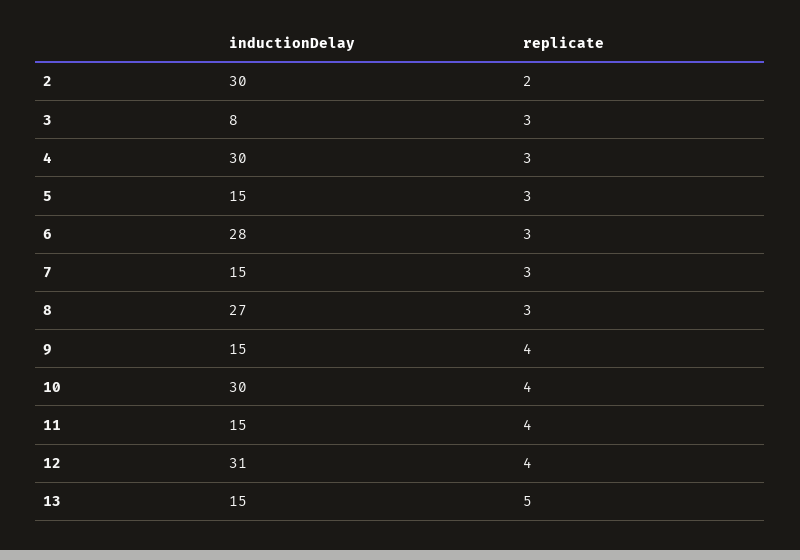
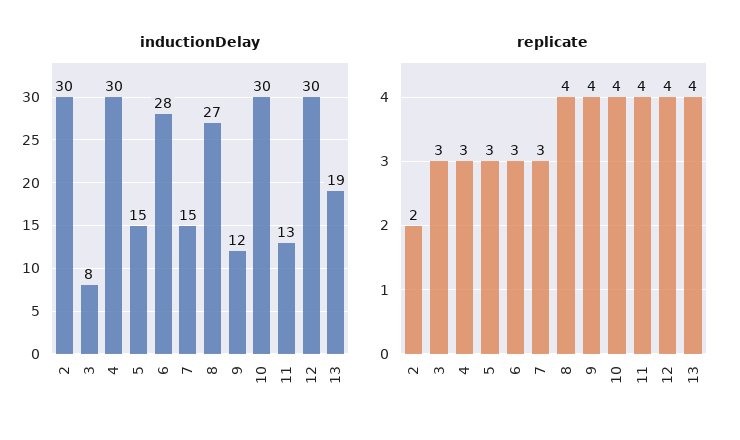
  {
    "inductionDelay": {
      "2": 30,
      "3": 8,
      "4": 30,
      "5": 15,
      "6": 28,
      "7": 15,
      "8": 27,
-     "9": 15,
+     "9": 12,
      "10": 30,
-     "11": 15,
+     "11": 13,
-     "12": 31,
+     "12": 30,
-     "13": 15
+     "13": 19
    },
    "replicate": {
      "2": 2,
      "3": 3,
      "4": 3,
      "5": 3,
      "6": 3,
      "7": 3,
-     "8": 3,
+     "8": 4,
      "9": 4,
      "10": 4,
      "11": 4,
      "12": 4,
-     "13": 5
+     "13": 4
    }
  }

